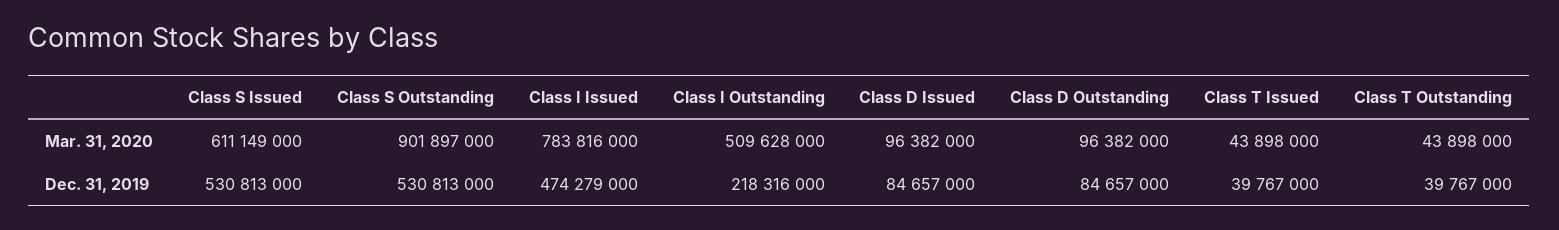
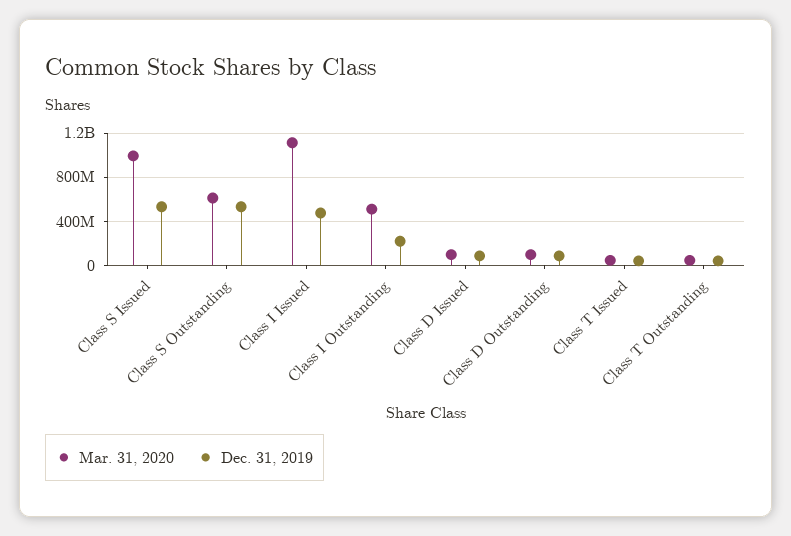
  {
    "Mar. 31, 2020": {
-     "Class S Issued": 611149000,
+     "Class S Issued": 1000000000,
-     "Class S Outstanding": 901897000,
+     "Class S Outstanding": 600000000,
-     "Class I Issued": 783816000,
+     "Class I Issued": 1100000000,
      "Class I Outstanding": 509628000,
      "Class D Issued": 96382000,
      "Class D Outstanding": 96382000,
      "Class T Issued": 43898000,
      "Class T Outstanding": 43898000
    },
    "Dec. 31, 2019": {
      "Class S Issued": 530813000,
      "Class S Outstanding": 530813000,
      "Class I Issued": 474279000,
      "Class I Outstanding": 218316000,
      "Class D Issued": 84657000,
      "Class D Outstanding": 84657000,
      "Class T Issued": 39767000,
      "Class T Outstanding": 39767000
    }
  }

